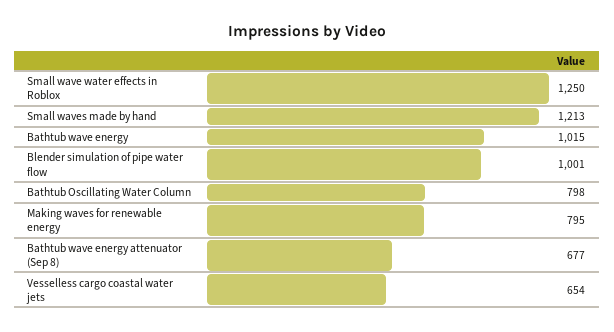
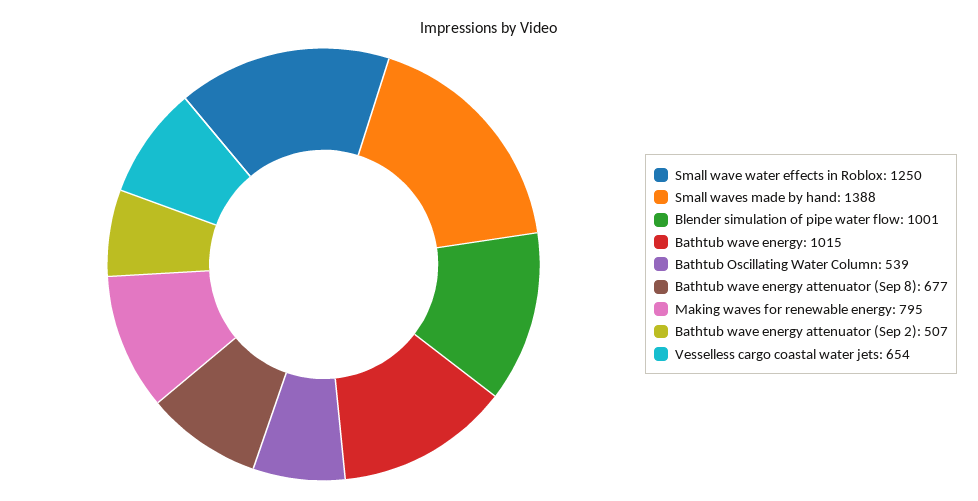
  {
    "Small wave water effects in Roblox": 1250,
-   "Small waves made by hand": 1213,
+   "Small waves made by hand": 1388,
    "Bathtub wave energy": 1015,
    "Blender simulation of pipe water flow": 1001,
-   "Bathtub Oscillating Water Column": 798,
+   "Bathtub Oscillating Water Column": 539,
    "Making waves for renewable energy": 795,
    "Bathtub wave energy attenuator (Sep 8)": 677,
-   "Vesselless cargo coastal water jets": 654
+   "Vesselless cargo coastal water jets": 654,
+   "Bathtub wave energy attenuator (Sep 2)": 507
  }

